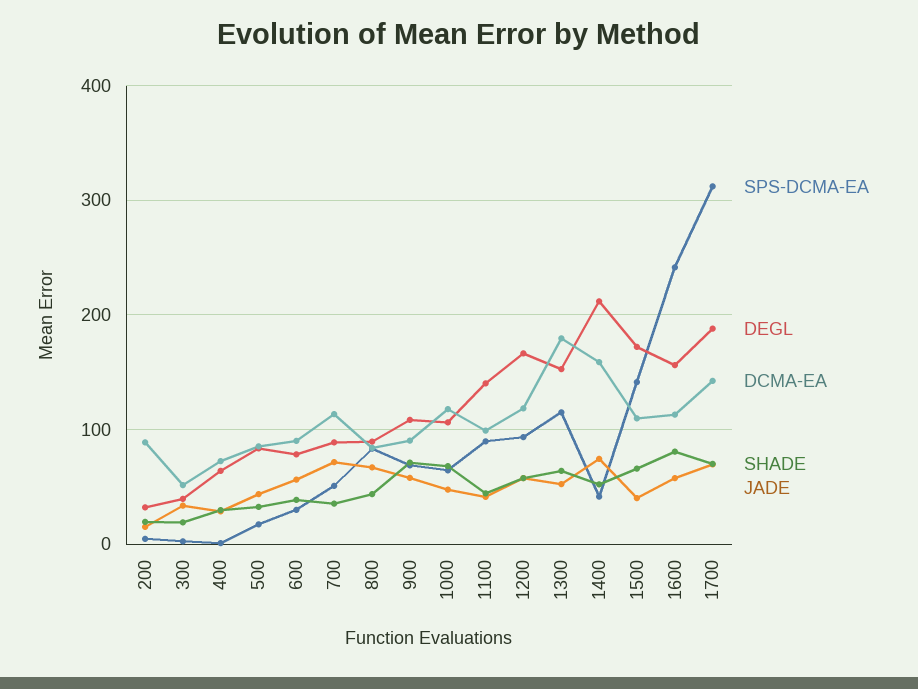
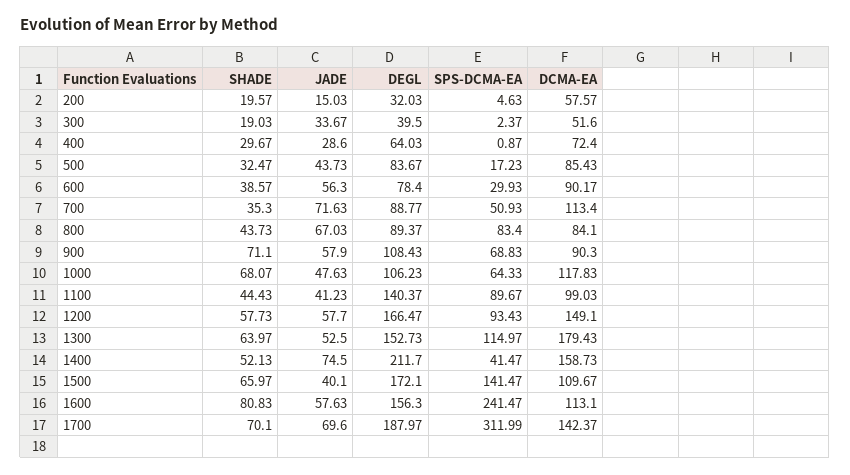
  {
    "SPS-DCMA-EA": {
      "200": 4.63,
      "300": 2.37,
      "400": 0.87,
      "500": 17.23,
      "600": 29.93,
      "700": 50.93,
      "800": 83.4,
      "900": 68.83,
      "1000": 64.33,
      "1100": 89.67,
      "1200": 93.43,
      "1300": 114.97,
      "1400": 41.47,
      "1500": 141.47,
      "1600": 241.47,
      "1700": 311.99
    },
    "DEGL": {
      "200": 32.03,
      "300": 39.5,
      "400": 64.03,
      "500": 83.67,
      "600": 78.4,
      "700": 88.77,
      "800": 89.37,
      "900": 108.43,
      "1000": 106.23,
      "1100": 140.37,
      "1200": 166.47,
      "1300": 152.73,
      "1400": 211.7,
      "1500": 172.1,
      "1600": 156.3,
      "1700": 187.97
    },
    "DCMA-EA": {
-     "200": 90,
+     "200": 57.57,
      "300": 51.6,
      "400": 72.4,
      "500": 85.43,
      "600": 90.17,
      "700": 113.4,
      "800": 84.1,
      "900": 90.3,
      "1000": 117.83,
      "1100": 99.03,
-     "1200": 120,
+     "1200": 149.1,
      "1300": 179.43,
      "1400": 158.73,
      "1500": 109.67,
      "1600": 113.1,
      "1700": 142.37
    },
    "SHADE": {
      "200": 19.57,
      "300": 19.03,
      "400": 29.67,
      "500": 32.47,
      "600": 38.57,
      "700": 35.3,
      "800": 43.73,
      "900": 71.1,
      "1000": 68.07,
      "1100": 44.43,
      "1200": 57.73,
      "1300": 63.97,
      "1400": 52.13,
      "1500": 65.97,
      "1600": 80.83,
      "1700": 70.1
    },
    "JADE": {
      "200": 15.03,
      "300": 33.67,
      "400": 28.6,
      "500": 43.73,
      "600": 56.3,
      "700": 71.63,
      "800": 67.03,
      "900": 57.9,
      "1000": 47.63,
      "1100": 41.23,
      "1200": 57.7,
      "1300": 52.5,
      "1400": 74.5,
      "1500": 40.1,
      "1600": 57.63,
      "1700": 69.6
    }
  }

